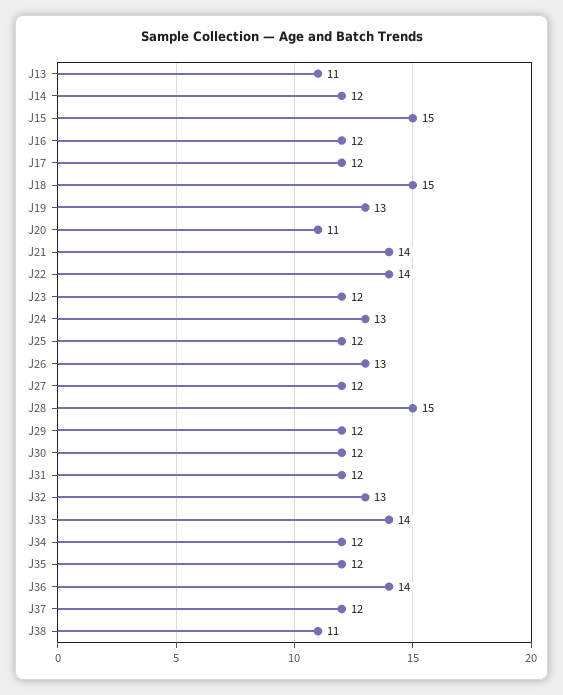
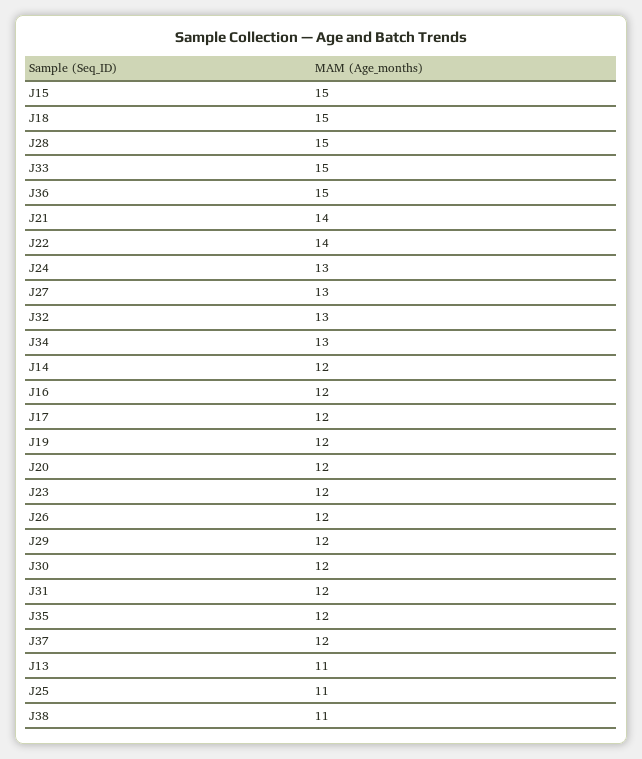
  {
    "J13": 11,
    "J14": 12,
    "J15": 15,
    "J16": 12,
    "J17": 12,
    "J18": 15,
-   "J19": 13,
+   "J19": 12,
-   "J20": 11,
+   "J20": 12,
    "J21": 14,
    "J22": 14,
    "J23": 12,
    "J24": 13,
-   "J25": 12,
+   "J25": 11,
-   "J26": 13,
+   "J26": 12,
-   "J27": 12,
+   "J27": 13,
    "J28": 15,
    "J29": 12,
    "J30": 12,
    "J31": 12,
    "J32": 13,
-   "J33": 14,
+   "J33": 15,
-   "J34": 12,
+   "J34": 13,
    "J35": 12,
-   "J36": 14,
+   "J36": 15,
    "J37": 12,
    "J38": 11
  }

